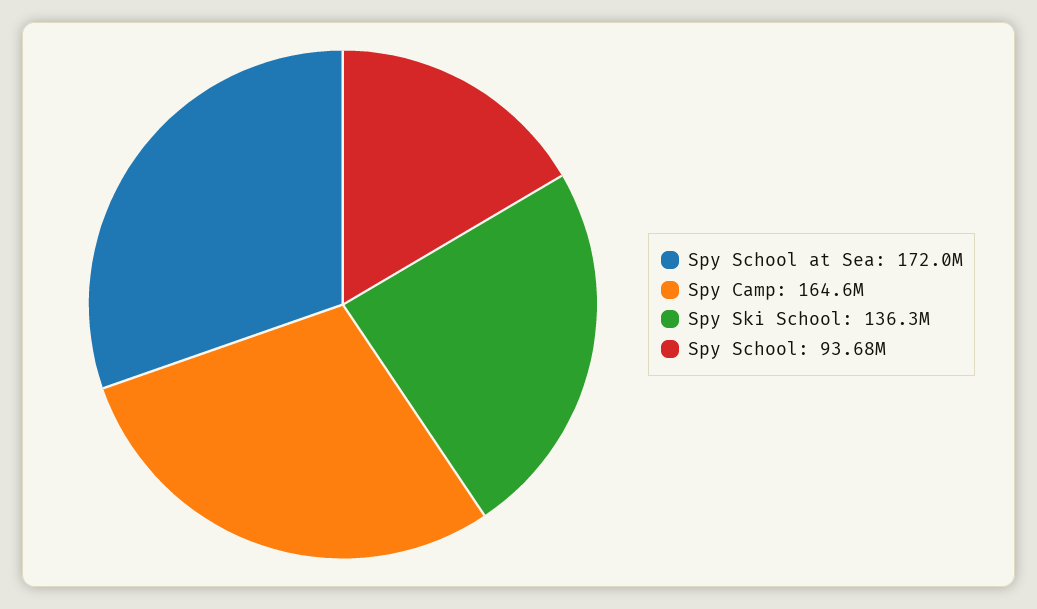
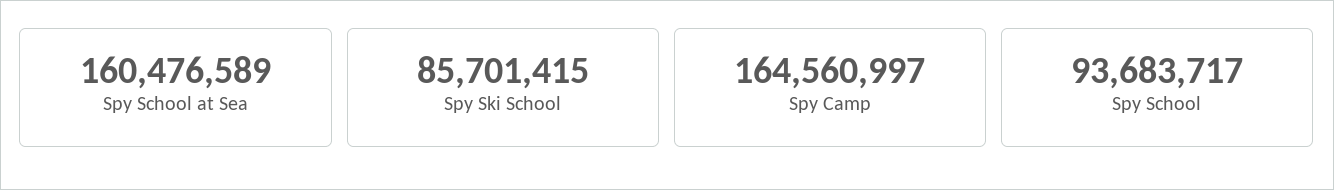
  {
-   "Spy School at Sea": 172000000,
+   "Spy School at Sea": 160476589,
    "Spy Camp": 164560997,
-   "Spy Ski School": 136300000,
+   "Spy Ski School": 85701415,
    "Spy School": 93683717
  }

